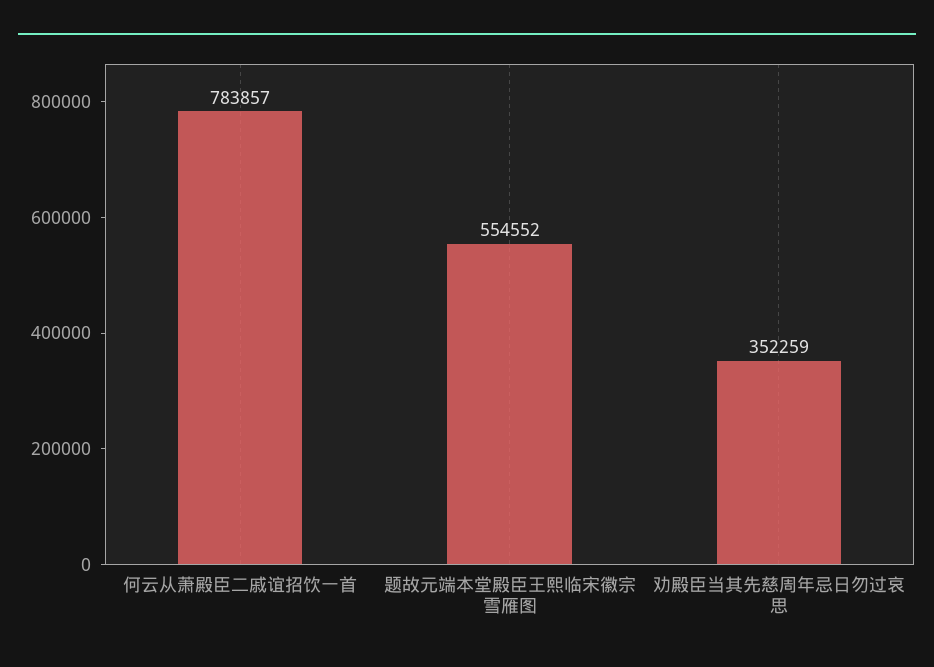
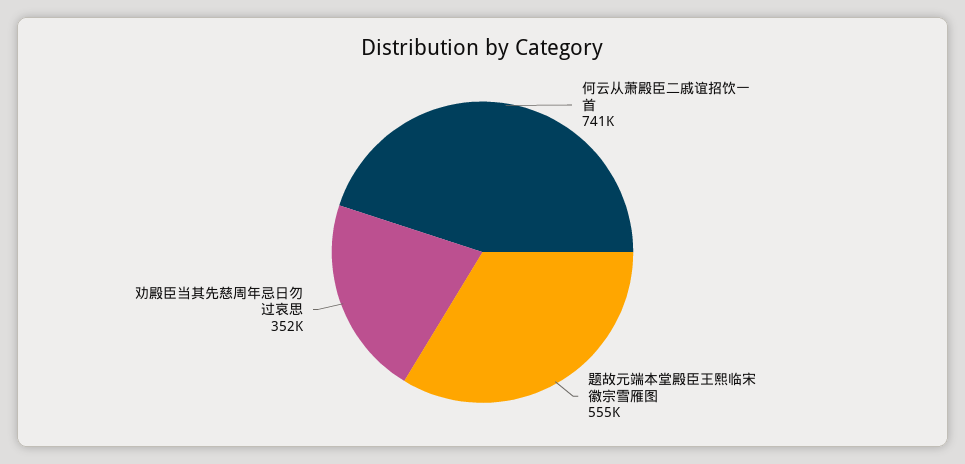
  {
-   "何云从萧殿臣二戚谊招饮一首": 783857,
+   "何云从萧殿臣二戚谊招饮一首": 741000,
    "题故元端本堂殿臣王熙临宋徽宗雪雁图": 554552,
    "劝殿臣当其先慈周年忌日勿过哀思": 352259
  }

